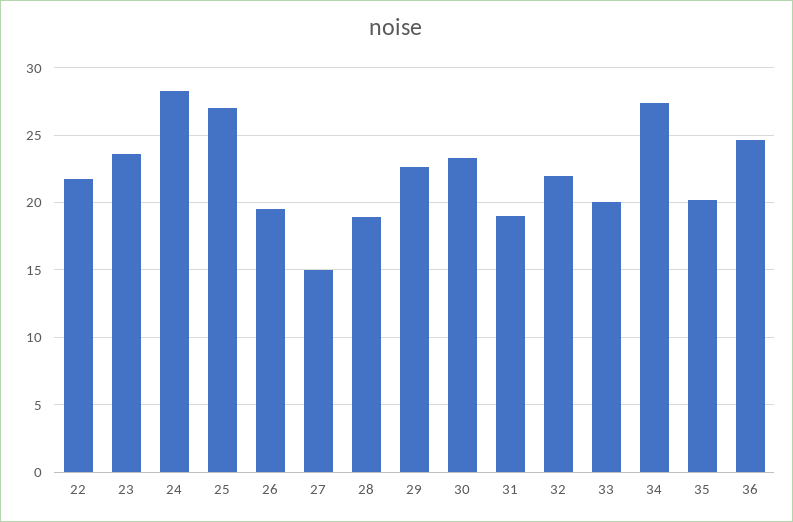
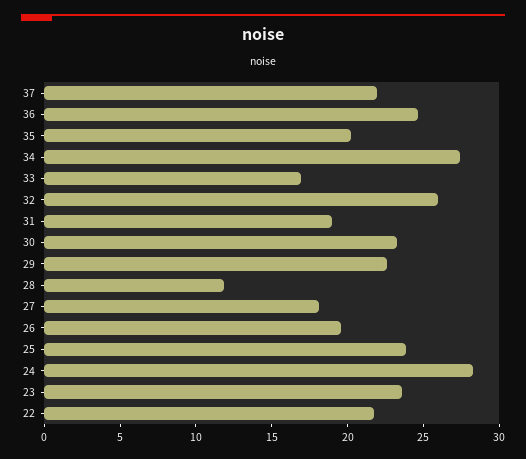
  {
    "22": 21.5,
    "23": 23.5,
    "24": 28.5,
-   "25": 27,
+   "25": 24,
    "26": 19.5,
-   "27": 15,
+   "27": 18,
-   "28": 19,
+   "28": 12,
    "29": 22.5,
    "30": 23.5,
    "31": 19,
-   "32": 22,
+   "32": 26,
-   "33": 20,
+   "33": 17,
    "34": 27.5,
    "35": 20,
-   "36": 24.5
+   "36": 24.5,
+   "37": 22
  }

